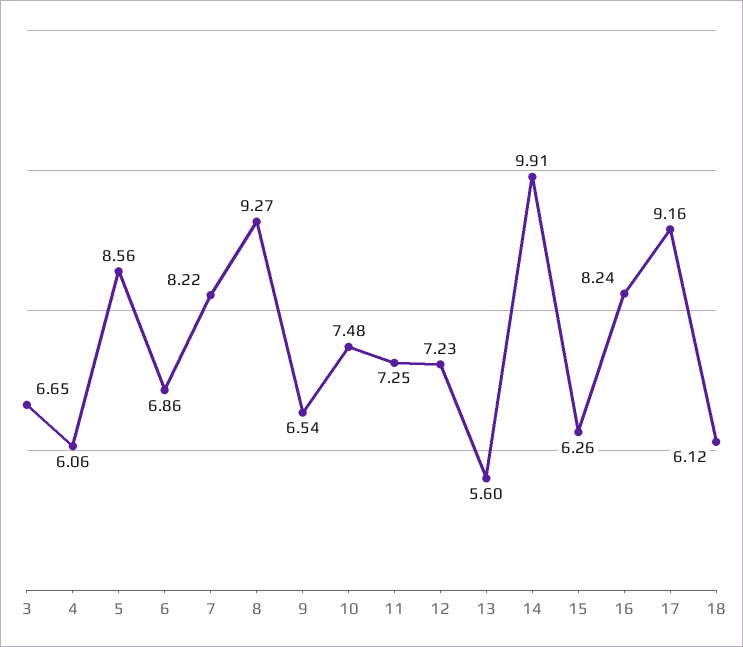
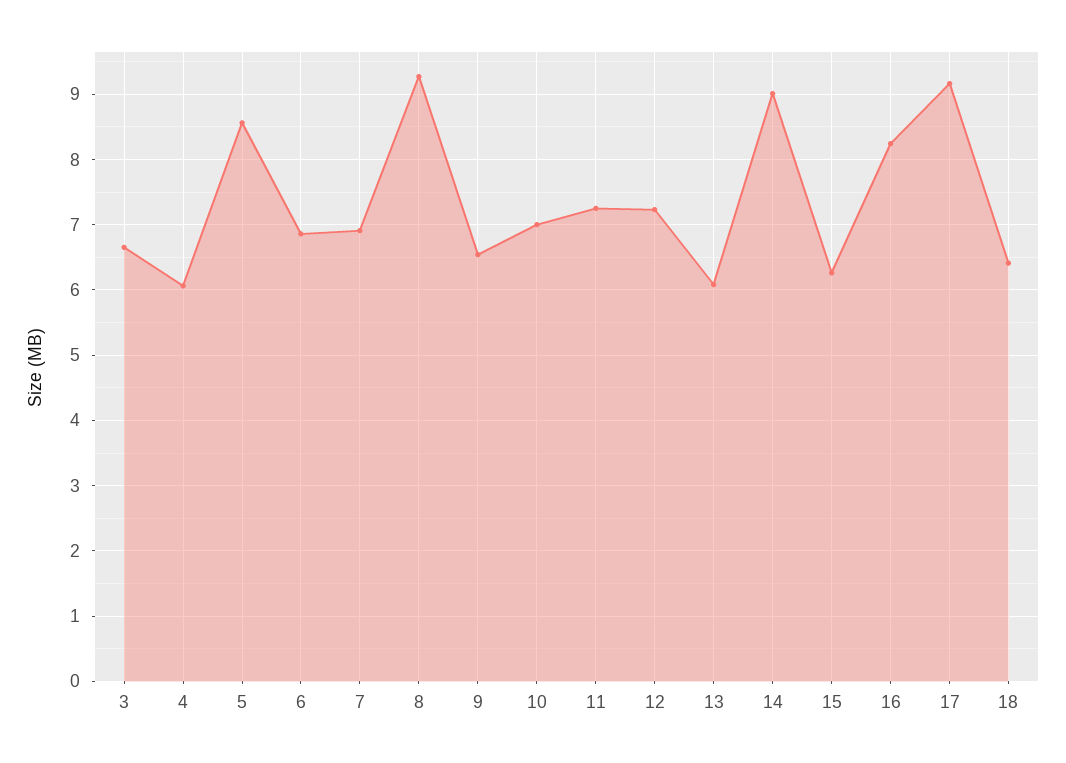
  {
    "3": 6.65,
    "4": 6.06,
    "5": 8.56,
    "6": 6.86,
-   "7": 8.22,
+   "7": 6.9,
    "8": 9.27,
    "9": 6.54,
-   "10": 7.48,
+   "10": 7,
    "11": 7.25,
    "12": 7.23,
-   "13": 5.6,
+   "13": 6.1,
-   "14": 9.91,
+   "14": 9,
    "15": 6.26,
    "16": 8.24,
    "17": 9.16,
-   "18": 6.12
+   "18": 6.4
  }

